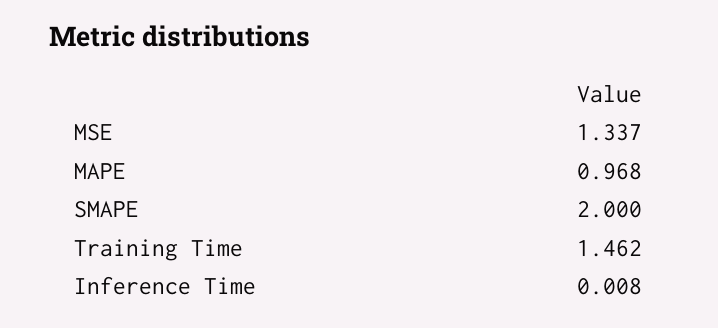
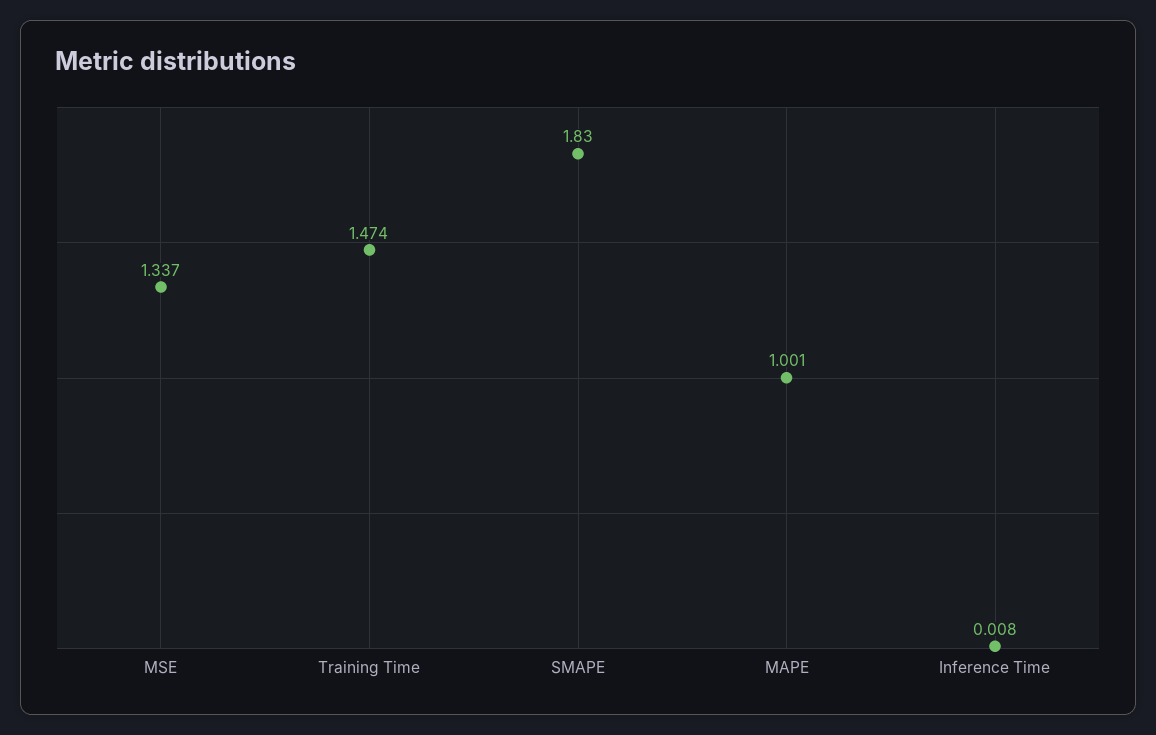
  {
    "MSE": 1.337,
-   "MAPE": 0.968,
+   "MAPE": 1.001,
-   "SMAPE": 2,
+   "SMAPE": 1.83,
-   "Training Time": 1.462,
+   "Training Time": 1.474,
    "Inference Time": 0.008
  }

